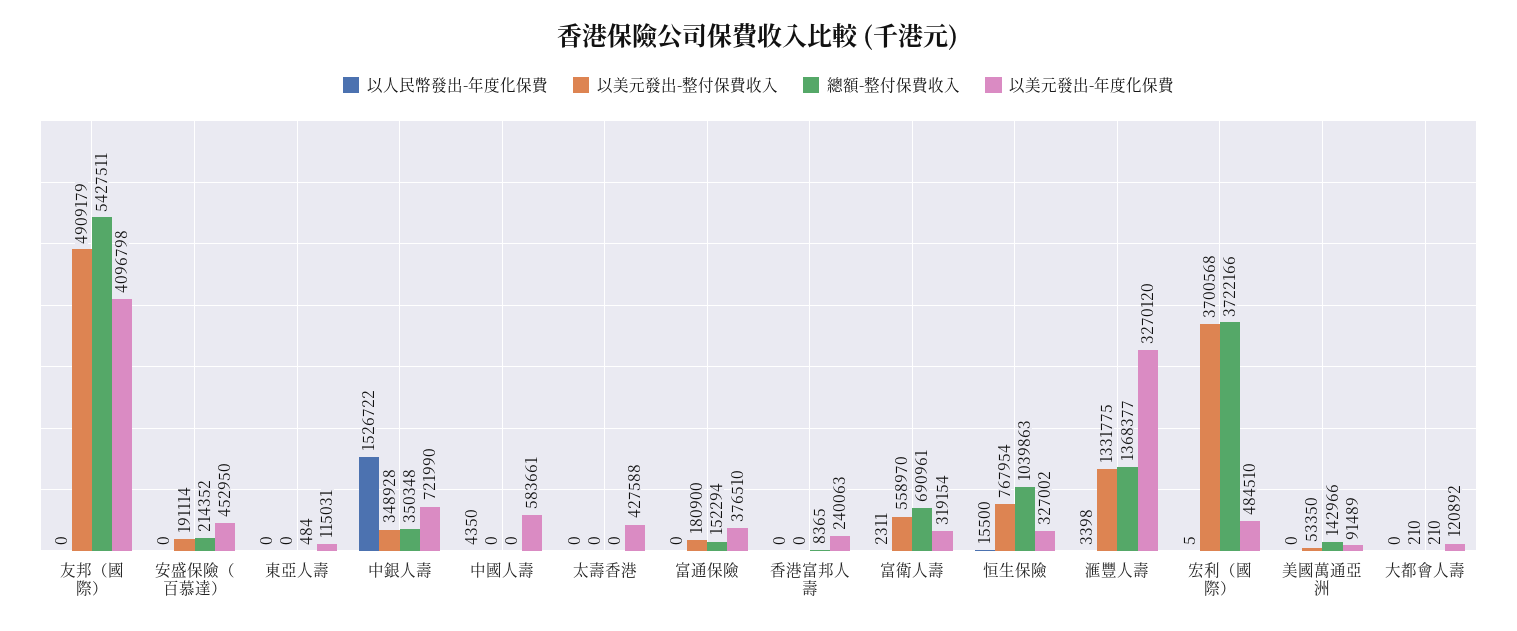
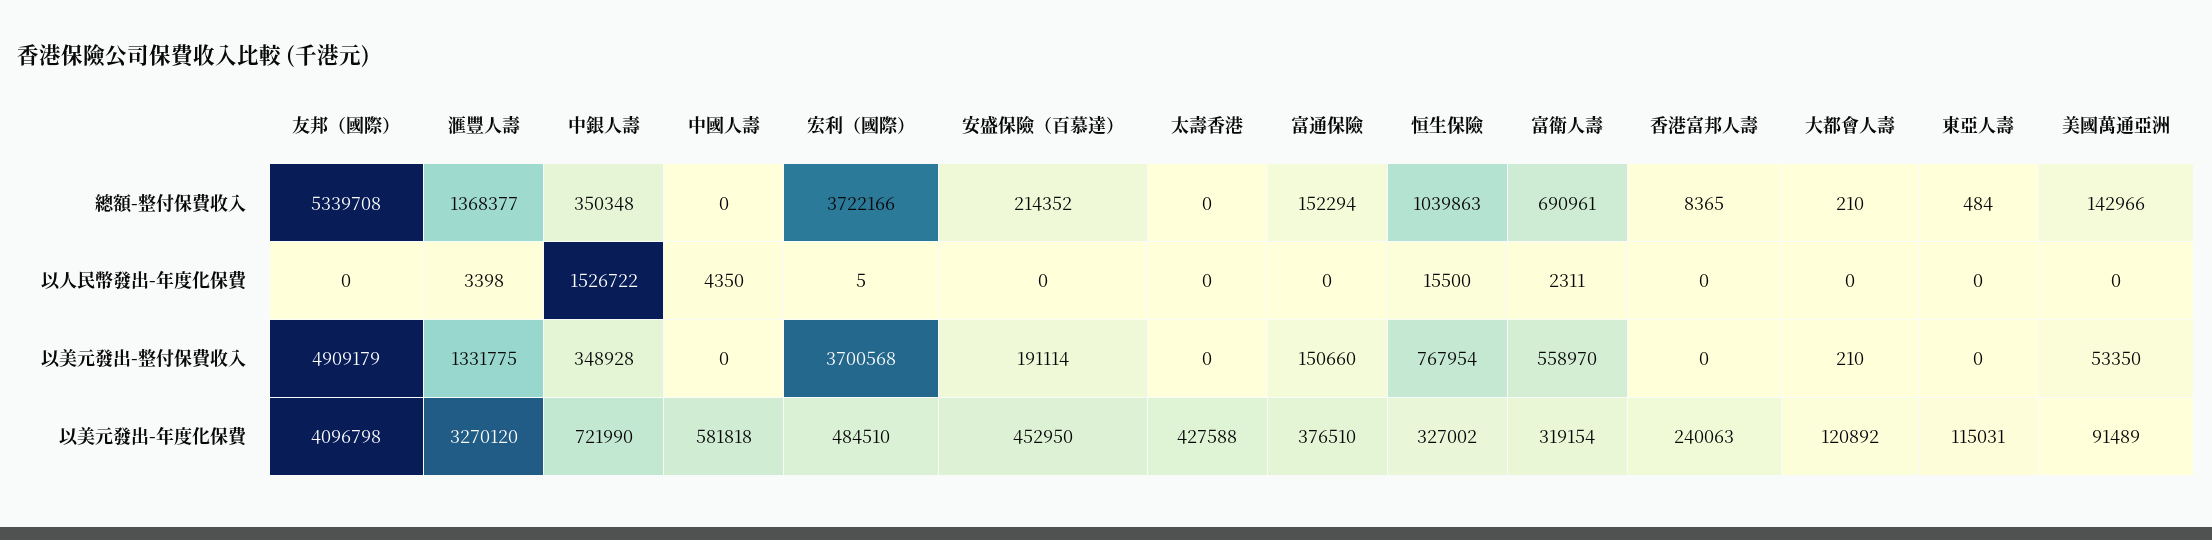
  {
    "以人民幣發出-年度化保費": {
      "友邦（國際）": 0,
      "安盛保險（百慕達）": 0,
      "東亞人壽": 0,
      "中銀人壽": 1526722,
      "中國人壽": 4350,
      "太壽香港": 0,
      "富通保險": 0,
      "香港富邦人壽": 0,
      "富衛人壽": 2311,
      "恒生保險": 15500,
      "滙豐人壽": 3398,
      "宏利（國際）": 5,
      "美國萬通亞洲": 0,
      "大都會人壽": 0
    },
    "以美元發出-整付保費收入": {
      "友邦（國際）": 4909179,
      "安盛保險（百慕達）": 191114,
      "東亞人壽": 0,
      "中銀人壽": 348928,
      "中國人壽": 0,
      "太壽香港": 0,
-     "富通保險": 180900,
+     "富通保險": 150660,
      "香港富邦人壽": 0,
      "富衛人壽": 558970,
      "恒生保險": 767954,
      "滙豐人壽": 1331775,
      "宏利（國際）": 3700568,
      "美國萬通亞洲": 53350,
      "大都會人壽": 210
    },
    "總額-整付保費收入": {
-     "友邦（國際）": 5427511,
+     "友邦（國際）": 5339708,
      "安盛保險（百慕達）": 214352,
      "東亞人壽": 484,
      "中銀人壽": 350348,
      "中國人壽": 0,
      "太壽香港": 0,
      "富通保險": 152294,
      "香港富邦人壽": 8365,
      "富衛人壽": 690961,
      "恒生保險": 1039863,
      "滙豐人壽": 1368377,
      "宏利（國際）": 3722166,
      "美國萬通亞洲": 142966,
      "大都會人壽": 210
    },
    "以美元發出-年度化保費": {
      "友邦（國際）": 4096798,
      "安盛保險（百慕達）": 452950,
      "東亞人壽": 115031,
      "中銀人壽": 721990,
-     "中國人壽": 583661,
+     "中國人壽": 581818,
      "太壽香港": 427588,
      "富通保險": 376510,
      "香港富邦人壽": 240063,
      "富衛人壽": 319154,
      "恒生保險": 327002,
      "滙豐人壽": 3270120,
      "宏利（國際）": 484510,
      "美國萬通亞洲": 91489,
      "大都會人壽": 120892
    }
  }

